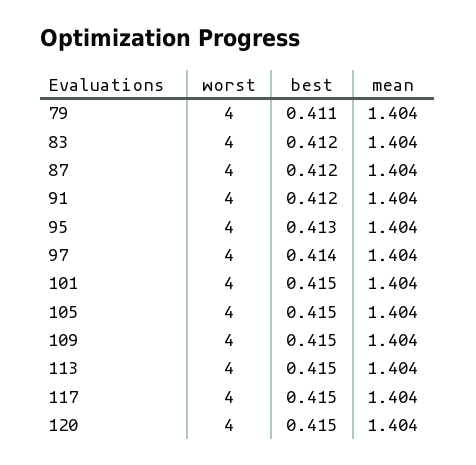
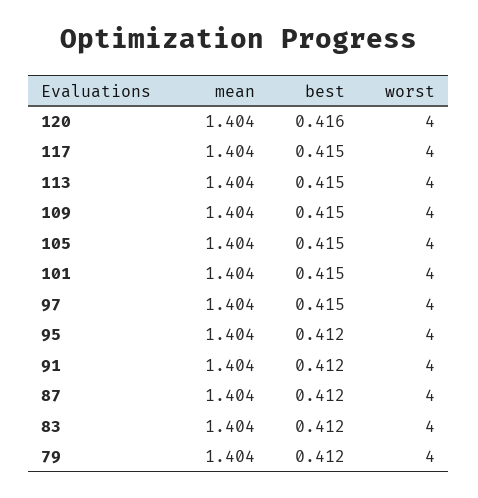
  {
    "worst": {
      "79": 4,
      "83": 4,
      "87": 4,
      "91": 4,
      "95": 4,
      "97": 4,
      "101": 4,
      "105": 4,
      "109": 4,
      "113": 4,
      "117": 4,
      "120": 4
    },
    "best": {
-     "79": 0.411,
+     "79": 0.412,
      "83": 0.412,
      "87": 0.412,
      "91": 0.412,
-     "95": 0.413,
+     "95": 0.412,
-     "97": 0.414,
+     "97": 0.415,
      "101": 0.415,
      "105": 0.415,
      "109": 0.415,
      "113": 0.415,
      "117": 0.415,
-     "120": 0.415
+     "120": 0.416
    },
    "mean": {
      "79": 1.404,
      "83": 1.404,
      "87": 1.404,
      "91": 1.404,
      "95": 1.404,
      "97": 1.404,
      "101": 1.404,
      "105": 1.404,
      "109": 1.404,
      "113": 1.404,
      "117": 1.404,
      "120": 1.404
    }
  }

